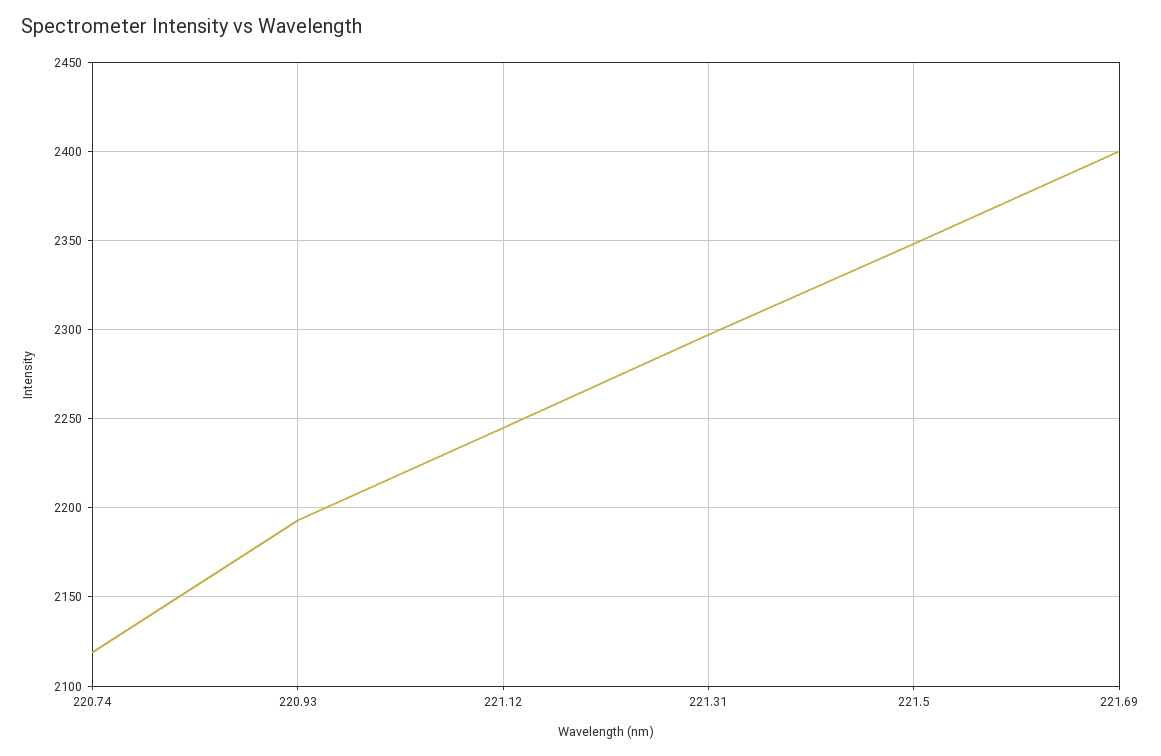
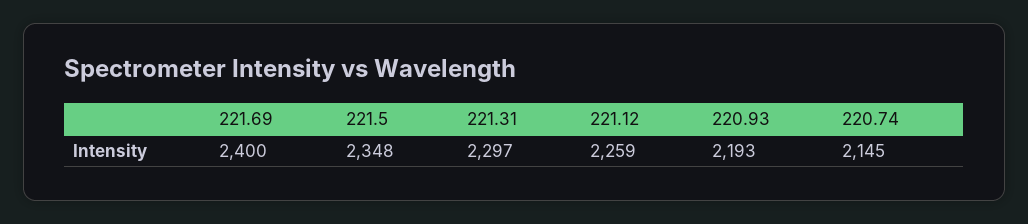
  {
-   "220.74": 2120,
+   "220.74": 2145,
    "220.93": 2193,
-   "221.12": 2245,
+   "221.12": 2259,
    "221.31": 2297,
    "221.5": 2348,
    "221.69": 2400
  }

